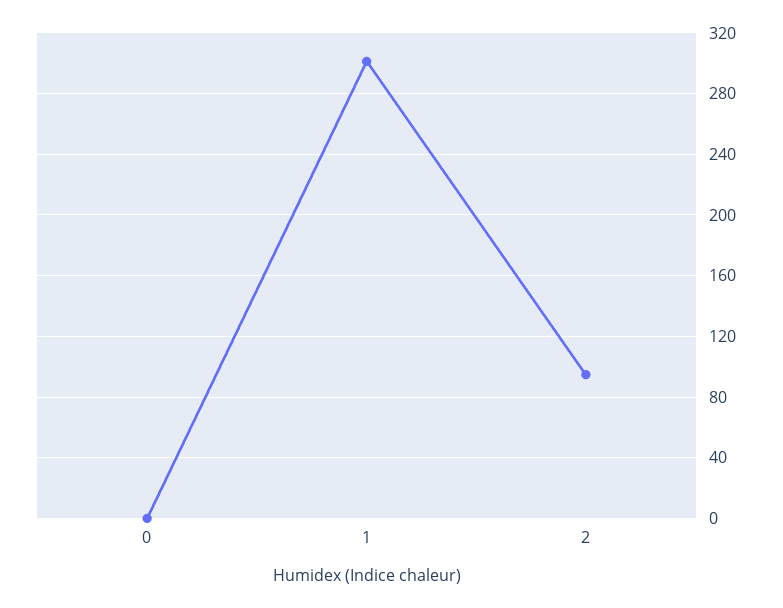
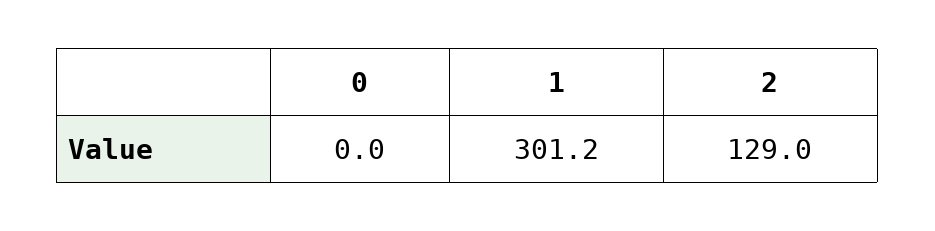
  {
    "0": 0,
    "1": 301.2,
-   "2": 95
+   "2": 129
  }

